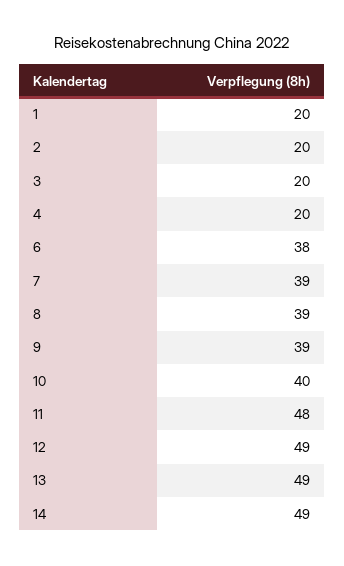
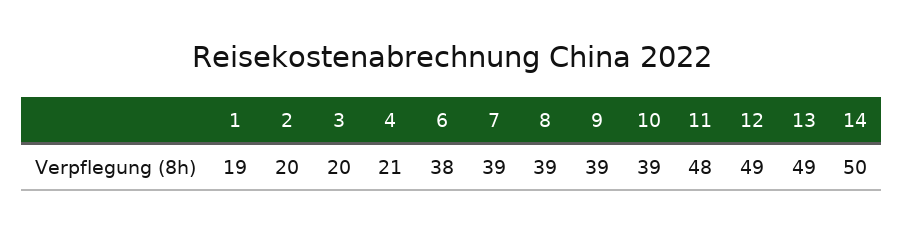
  {
-   "1": 20,
+   "1": 19,
    "2": 20,
    "3": 20,
-   "4": 20,
+   "4": 21,
    "6": 38,
    "7": 39,
    "8": 39,
    "9": 39,
-   "10": 40,
+   "10": 39,
    "11": 48,
    "12": 49,
    "13": 49,
-   "14": 49
+   "14": 50
  }

